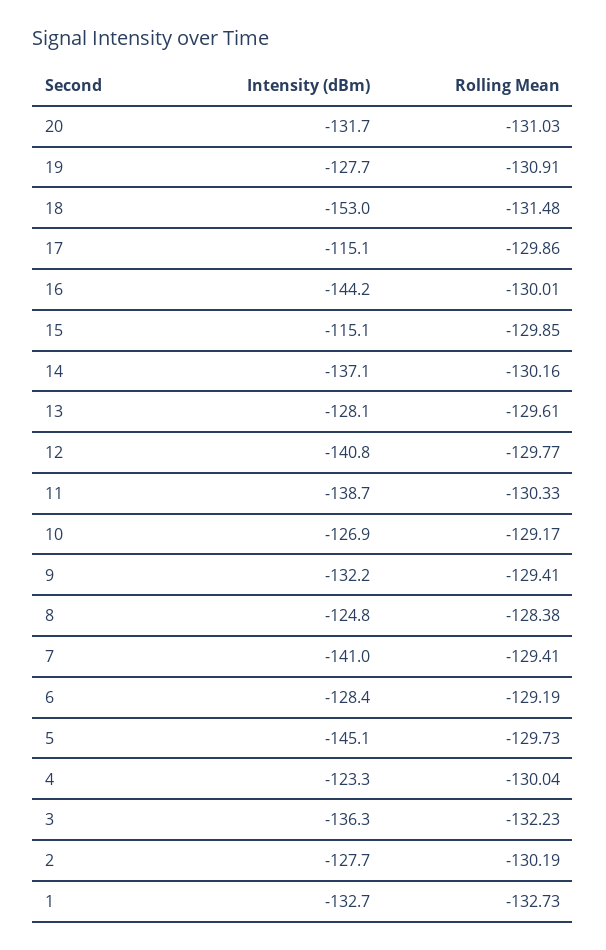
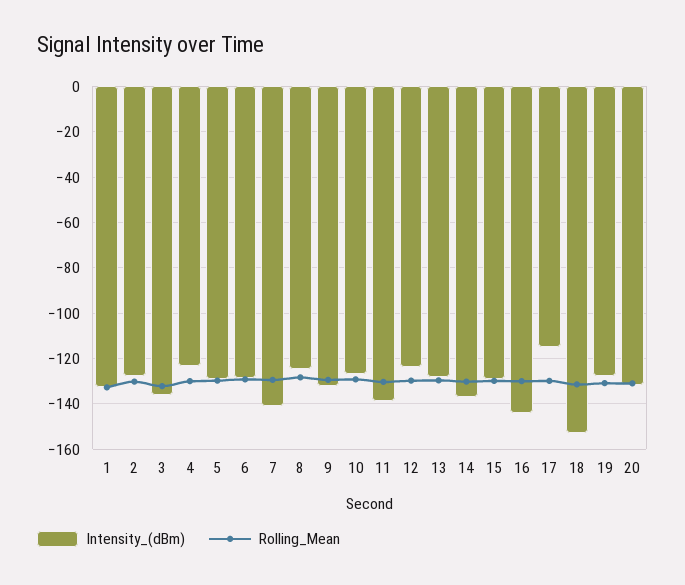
  {
    "Intensity (dBm)": {
      "20": -131.7,
      "19": -127.7,
      "18": -153,
      "17": -115.1,
      "16": -144.2,
-     "15": -115.1,
+     "15": -130,
      "14": -137.1,
      "13": -128.1,
-     "12": -140.8,
+     "12": -125,
      "11": -138.7,
      "10": -126.9,
      "9": -132.2,
      "8": -124.8,
      "7": -141,
      "6": -128.4,
-     "5": -145.1,
+     "5": -130,
      "4": -123.3,
      "3": -136.3,
      "2": -127.7,
      "1": -132.7
    },
    "Rolling Mean": {
      "20": -131.03,
      "19": -130.91,
      "18": -131.48,
      "17": -129.86,
      "16": -130.01,
      "15": -129.85,
      "14": -130.16,
      "13": -129.61,
      "12": -129.77,
      "11": -130.33,
      "10": -129.17,
      "9": -129.41,
      "8": -128.38,
      "7": -129.41,
      "6": -129.19,
      "5": -129.73,
      "4": -130.04,
      "3": -132.23,
      "2": -130.19,
      "1": -132.73
    }
  }

